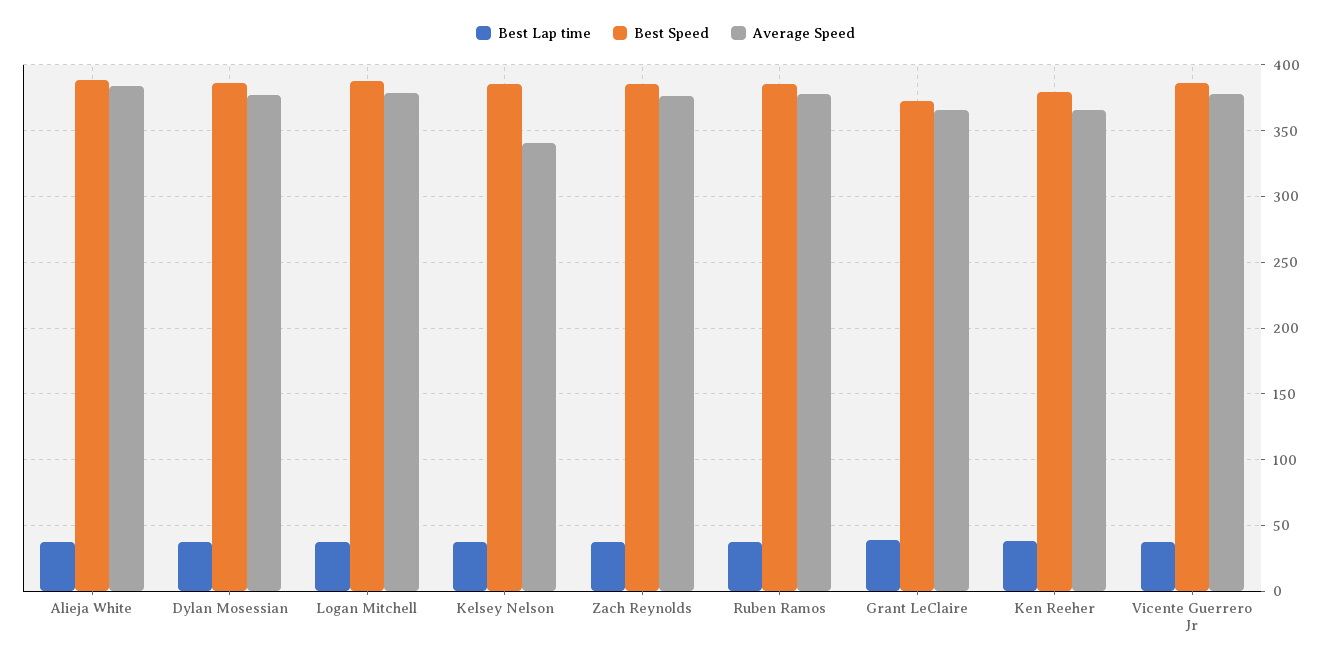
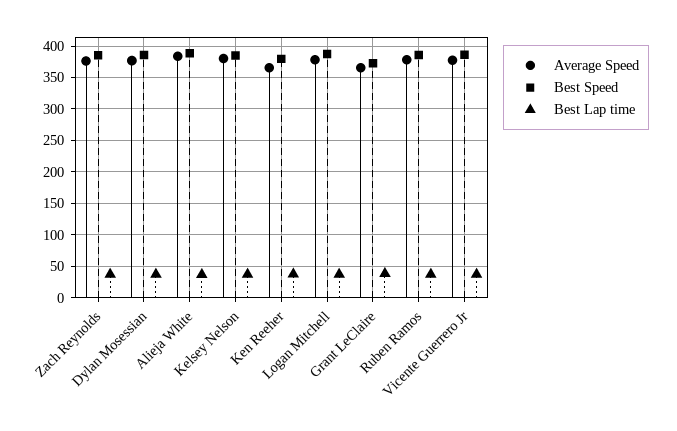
  {
    "Best Lap time": {
      "Alieja White": 35,
      "Dylan Mosessian": 35,
      "Logan Mitchell": 35,
      "Kelsey Nelson": 35,
      "Zach Reynolds": 35,
      "Ruben Ramos": 35,
      "Grant LeClaire": 40,
      "Ken Reeher": 40,
      "Vicente Guerrero Jr": 35
    },
    "Best Speed": {
      "Alieja White": 390,
      "Dylan Mosessian": 385,
      "Logan Mitchell": 385,
      "Kelsey Nelson": 385,
      "Zach Reynolds": 385,
      "Ruben Ramos": 385,
      "Grant LeClaire": 375,
      "Ken Reeher": 380,
      "Vicente Guerrero Jr": 385
    },
    "Average Speed": {
      "Alieja White": 385,
      "Dylan Mosessian": 375,
      "Logan Mitchell": 380,
-     "Kelsey Nelson": 340,
+     "Kelsey Nelson": 380,
      "Zach Reynolds": 375,
      "Ruben Ramos": 380,
      "Grant LeClaire": 365,
      "Ken Reeher": 365,
      "Vicente Guerrero Jr": 380
    }
  }

